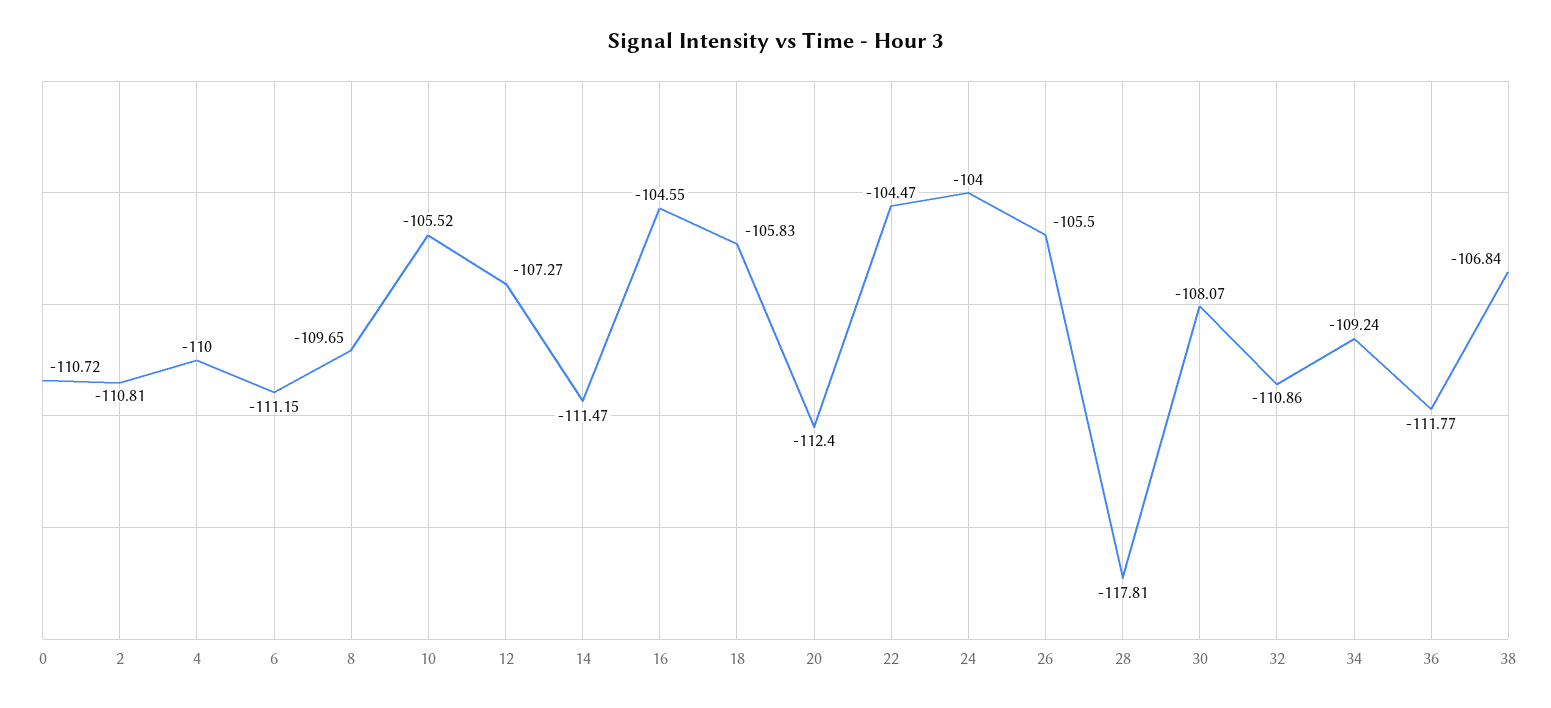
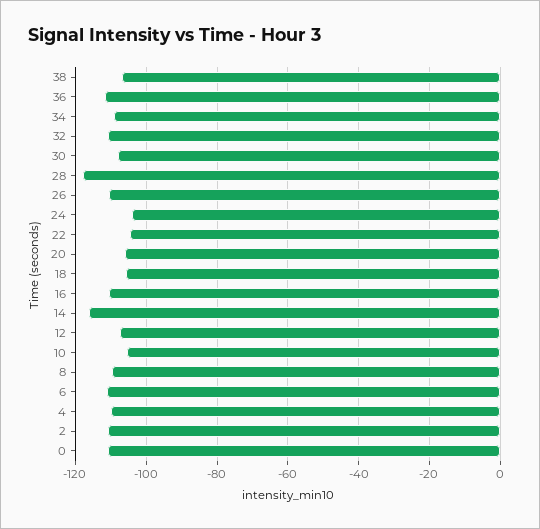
  {
    "0": -110.72,
    "2": -110.81,
    "4": -110,
    "6": -111.15,
    "8": -109.65,
    "10": -105.52,
    "12": -107.27,
-   "14": -111.47,
+   "14": -116,
-   "16": -104.55,
+   "16": -110,
    "18": -105.83,
-   "20": -112.4,
+   "20": -106,
    "22": -104.47,
    "24": -104,
-   "26": -105.5,
+   "26": -110,
    "28": -117.81,
    "30": -108.07,
    "32": -110.86,
    "34": -109.24,
    "36": -111.77,
    "38": -106.84
  }

